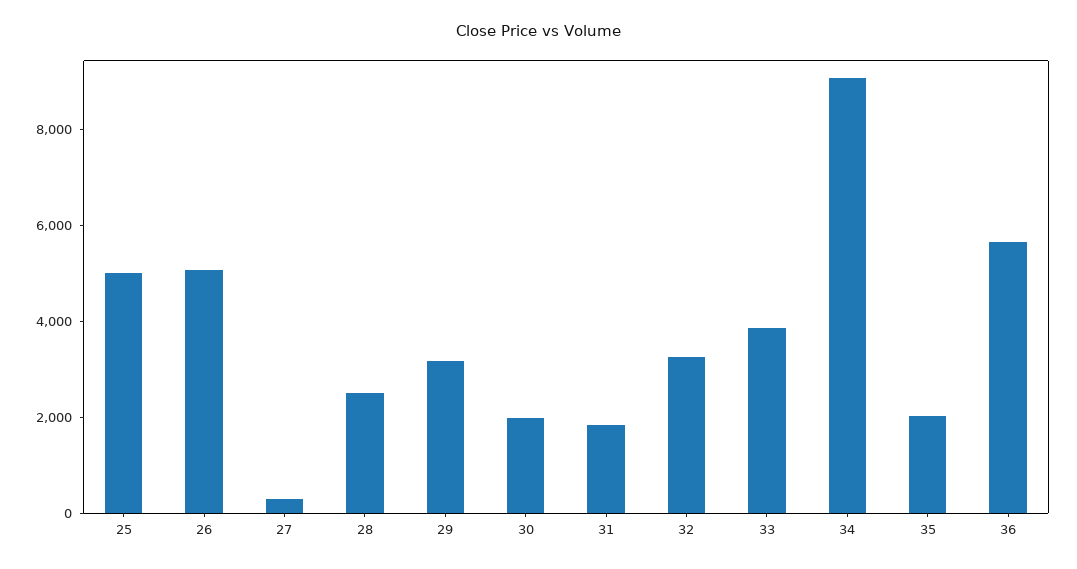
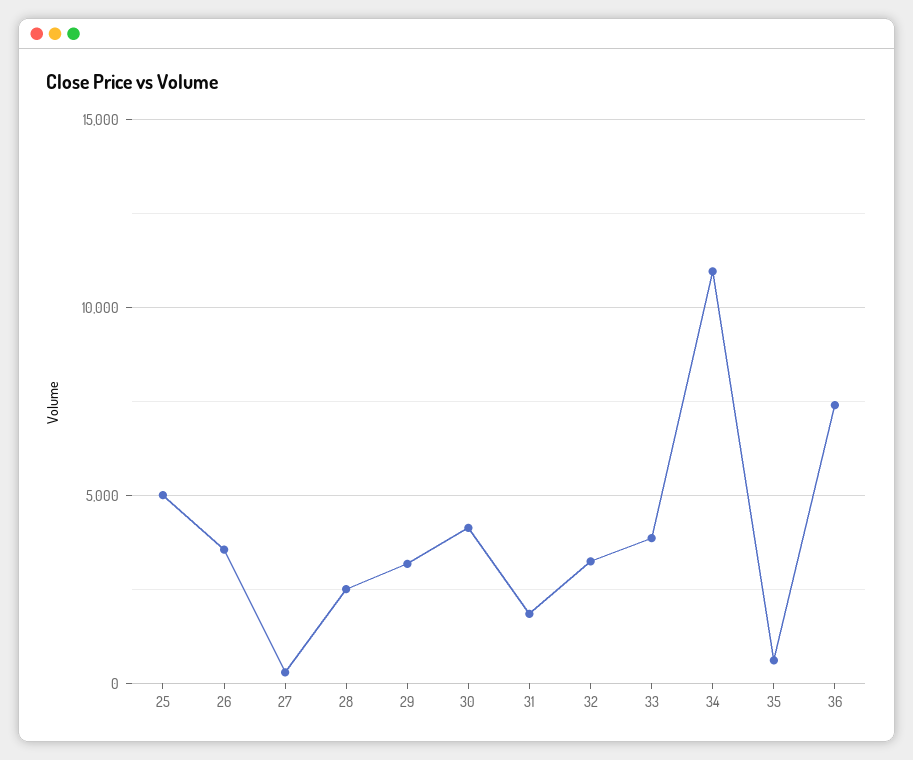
  {
    "25": 5000,
-   "26": 5000,
+   "26": 3500,
    "27": 500,
    "28": 2500,
    "29": 3000,
-   "30": 2000,
+   "30": 4000,
    "31": 2000,
    "32": 3000,
    "33": 4000,
-   "34": 9000,
+   "34": 11000,
-   "35": 2000,
+   "35": 500,
-   "36": 5500
+   "36": 7500
  }

